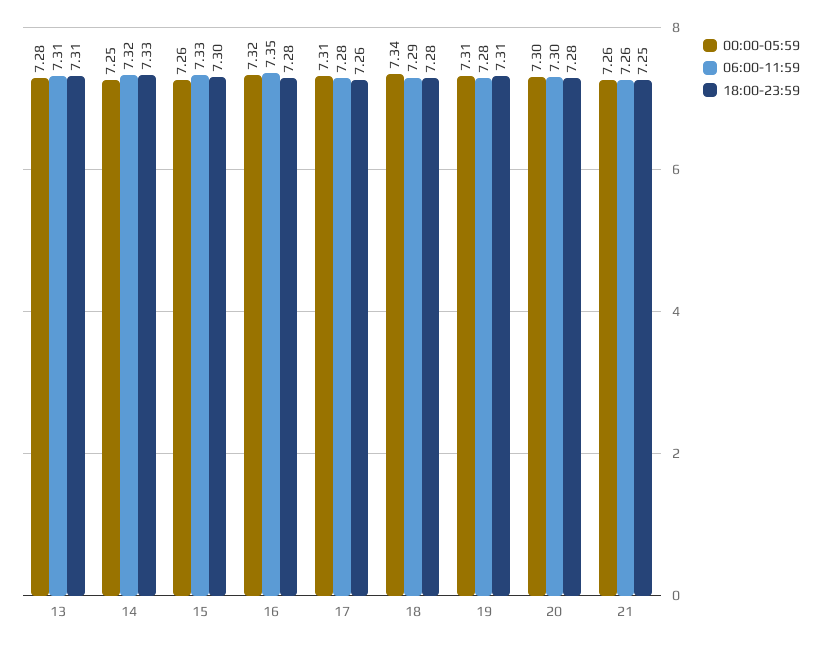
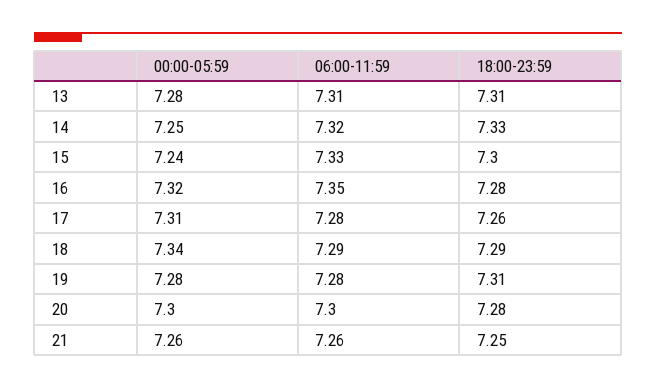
  {
    "00:00-05:59": {
      "13": 7.28,
      "14": 7.25,
-     "15": 7.26,
+     "15": 7.24,
      "16": 7.32,
      "17": 7.31,
      "18": 7.34,
-     "19": 7.31,
+     "19": 7.28,
      "20": 7.3,
      "21": 7.26
    },
    "06:00-11:59": {
      "13": 7.31,
      "14": 7.32,
      "15": 7.33,
      "16": 7.35,
      "17": 7.28,
      "18": 7.29,
      "19": 7.28,
      "20": 7.3,
      "21": 7.26
    },
    "18:00-23:59": {
      "13": 7.31,
      "14": 7.33,
      "15": 7.3,
      "16": 7.28,
      "17": 7.26,
-     "18": 7.28,
+     "18": 7.29,
      "19": 7.31,
      "20": 7.28,
      "21": 7.25
    }
  }

